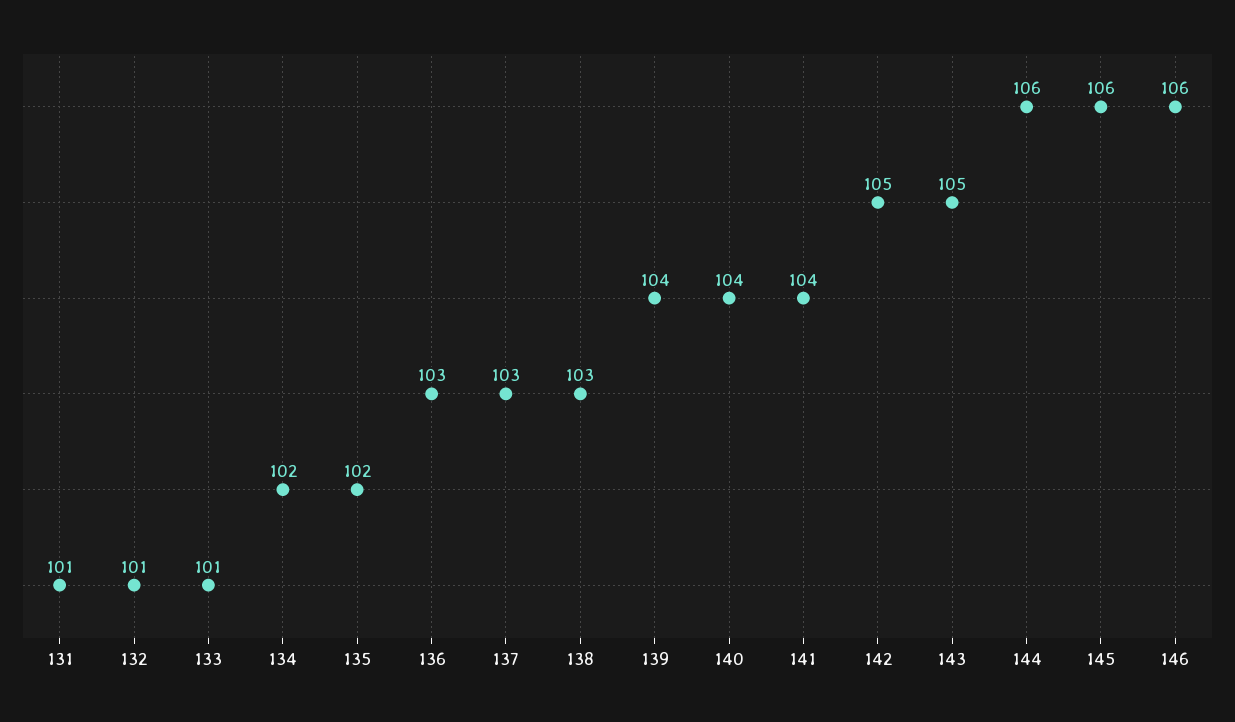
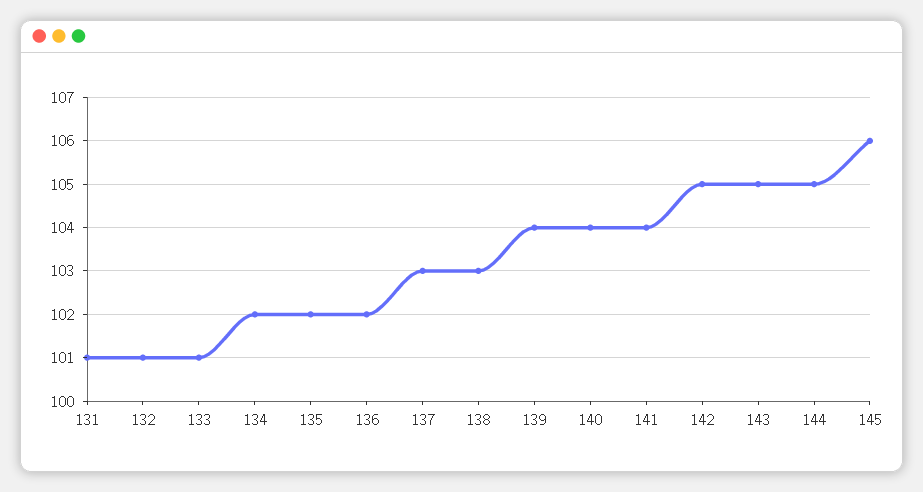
  {
    "131": 101,
    "132": 101,
    "133": 101,
    "134": 102,
    "135": 102,
-   "136": 103,
+   "136": 102,
    "137": 103,
    "138": 103,
    "139": 104,
    "140": 104,
    "141": 104,
    "142": 105,
    "143": 105,
-   "144": 106,
+   "144": 105,
-   "145": 106,
+   "145": 106
-   "146": 106
  }

